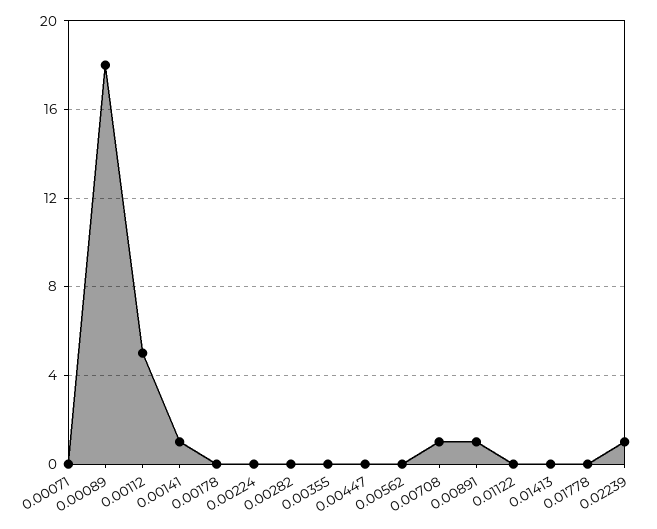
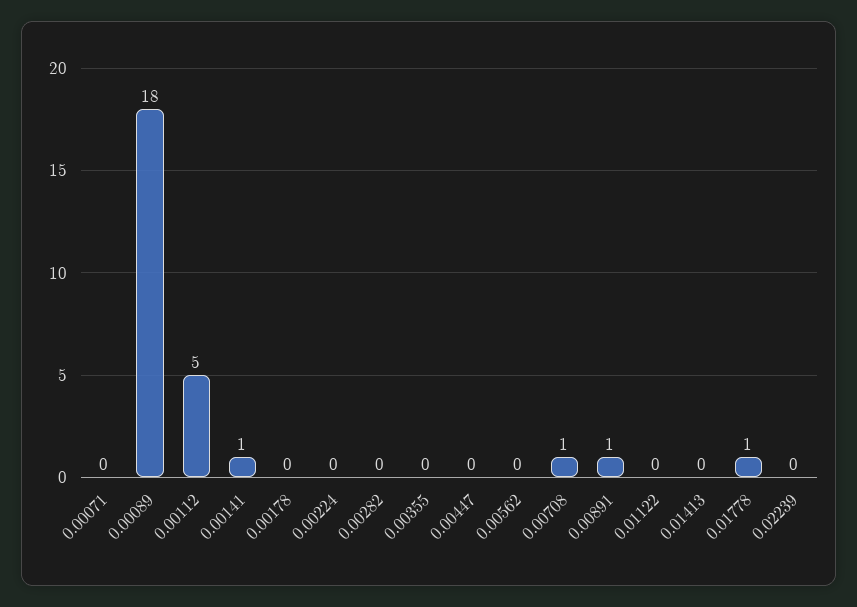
  {
    "0.00071": 0,
    "0.00089": 18,
    "0.00112": 5,
    "0.00141": 1,
    "0.00178": 0,
    "0.00224": 0,
    "0.00282": 0,
    "0.00355": 0,
    "0.00447": 0,
    "0.00562": 0,
    "0.00708": 1,
    "0.00891": 1,
    "0.01122": 0,
    "0.01413": 0,
-   "0.01778": 0,
+   "0.01778": 1,
-   "0.02239": 1
+   "0.02239": 0
  }

